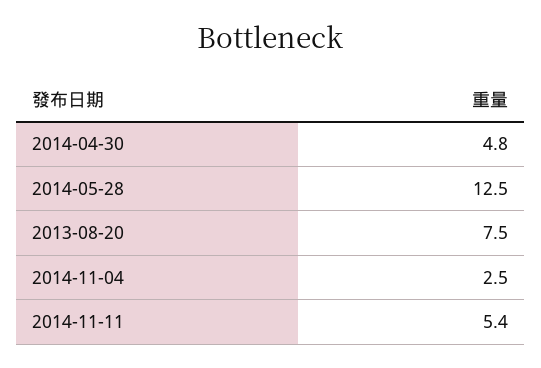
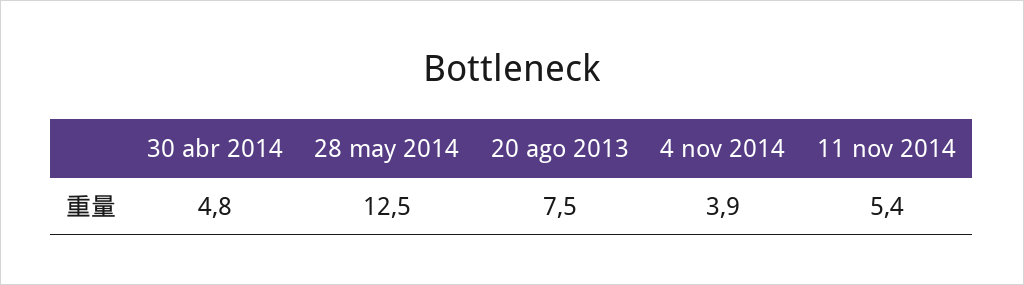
  {
    "2014-04-30": 4.8,
    "2014-05-28": 12.5,
    "2013-08-20": 7.5,
-   "2014-11-04": 2.5,
+   "2014-11-04": 3.9,
    "2014-11-11": 5.4
  }

